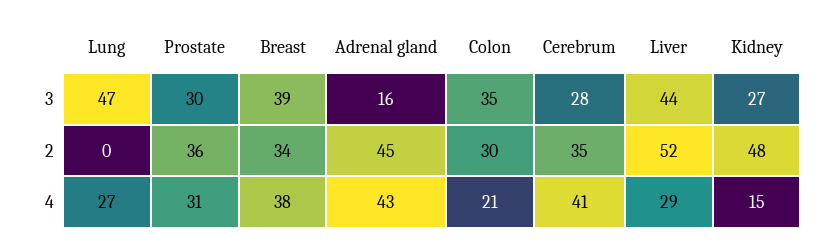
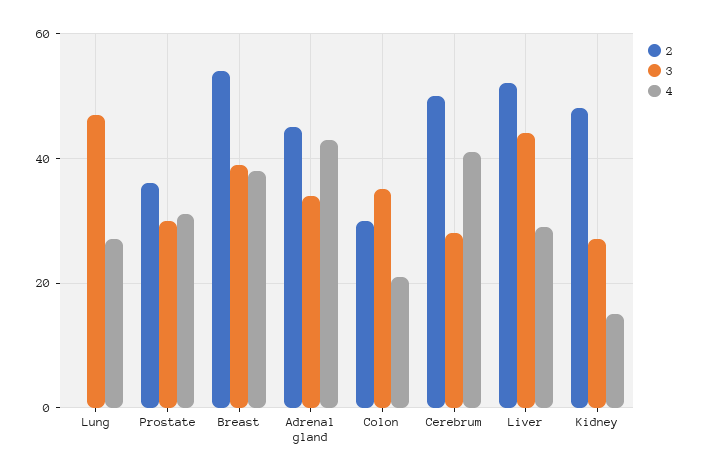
  {
    "3": {
      "Lung": 47,
      "Prostate": 30,
      "Breast": 39,
-     "Adrenal gland": 16,
+     "Adrenal gland": 35,
      "Colon": 35,
      "Cerebrum": 28,
      "Liver": 44,
      "Kidney": 27
    },
    "2": {
      "Lung": 0,
      "Prostate": 36,
-     "Breast": 34,
+     "Breast": 55,
      "Adrenal gland": 45,
      "Colon": 30,
-     "Cerebrum": 35,
+     "Cerebrum": 50,
      "Liver": 52,
      "Kidney": 48
    },
    "4": {
      "Lung": 27,
      "Prostate": 31,
      "Breast": 38,
      "Adrenal gland": 43,
      "Colon": 21,
      "Cerebrum": 41,
      "Liver": 29,
      "Kidney": 15
    }
  }

